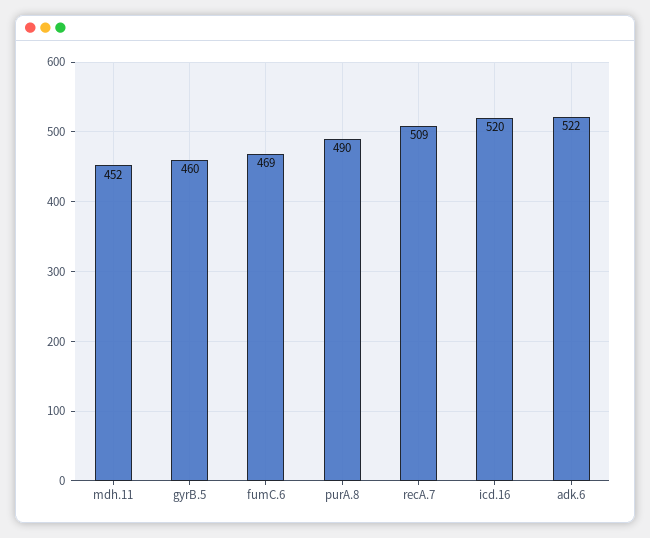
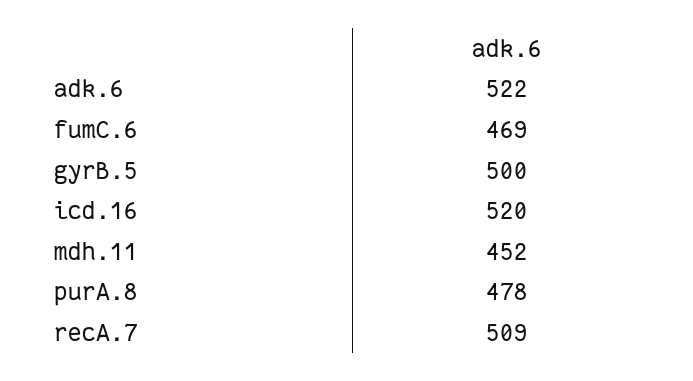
  {
    "mdh.11": 452,
-   "gyrB.5": 460,
+   "gyrB.5": 500,
    "fumC.6": 469,
-   "purA.8": 490,
+   "purA.8": 478,
    "recA.7": 509,
    "icd.16": 520,
    "adk.6": 522
  }

